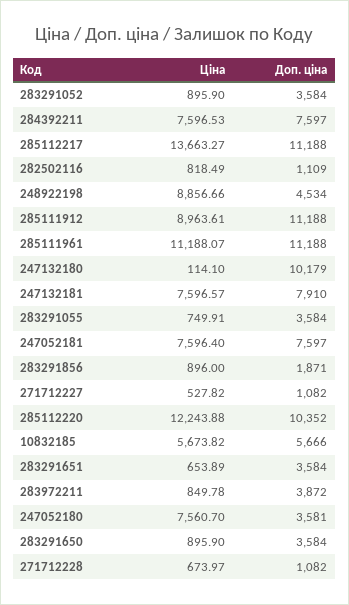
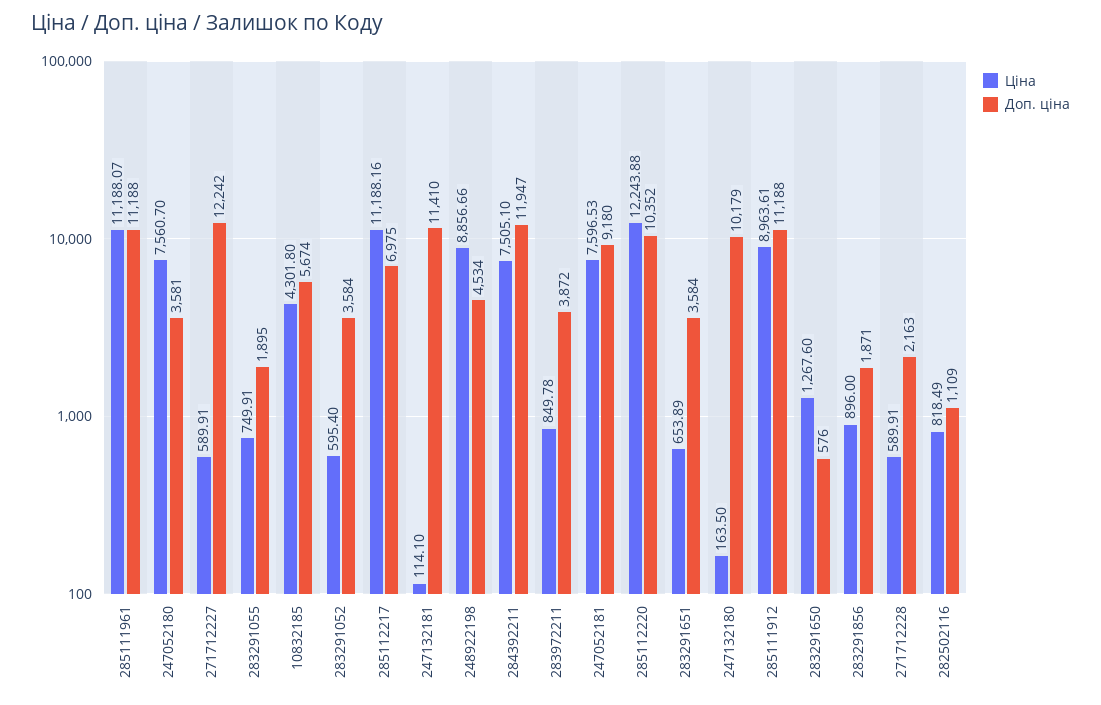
  {
    "Ціна": {
-     "283291052": 895.9,
+     "283291052": 595.4,
-     "284392211": 7596.53,
+     "284392211": 7505.1,
-     "285112217": 13663.27,
+     "285112217": 11188.16,
      "282502116": 818.49,
      "248922198": 8856.66,
      "285111912": 8963.61,
      "285111961": 11188.07,
-     "247132180": 114.1,
+     "247132180": 163.5,
-     "247132181": 7596.57,
+     "247132181": 114.1,
      "283291055": 749.91,
-     "247052181": 7596.4,
+     "247052181": 7596.53,
      "283291856": 896,
-     "271712227": 527.82,
+     "271712227": 589.91,
      "285112220": 12243.88,
-     "10832185": 5673.82,
+     "10832185": 4301.8,
      "283291651": 653.89,
      "283972211": 849.78,
      "247052180": 7560.7,
-     "283291650": 895.9,
+     "283291650": 1267.6,
-     "271712228": 673.97
+     "271712228": 589.91
    },
    "Доп. ціна": {
      "283291052": 3584,
-     "284392211": 7597,
+     "284392211": 11947,
-     "285112217": 11188,
+     "285112217": 6975,
      "282502116": 1109,
      "248922198": 4534,
      "285111912": 11188,
      "285111961": 11188,
      "247132180": 10179,
-     "247132181": 7910,
+     "247132181": 11410,
-     "283291055": 3584,
+     "283291055": 1895,
-     "247052181": 7597,
+     "247052181": 9180,
      "283291856": 1871,
-     "271712227": 1082,
+     "271712227": 12242,
      "285112220": 10352,
-     "10832185": 5666,
+     "10832185": 5674,
      "283291651": 3584,
      "283972211": 3872,
      "247052180": 3581,
-     "283291650": 3584,
+     "283291650": 576,
-     "271712228": 1082
+     "271712228": 2163
    }
  }

